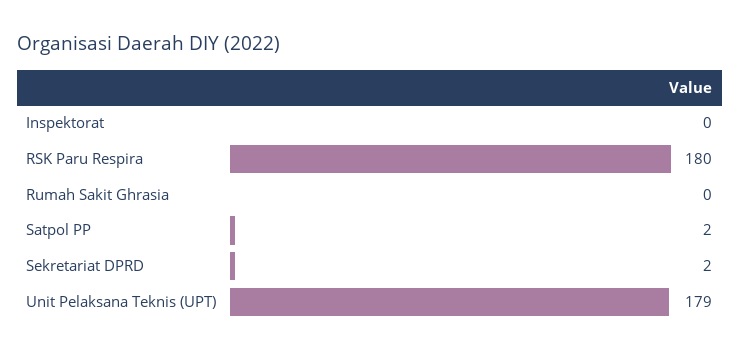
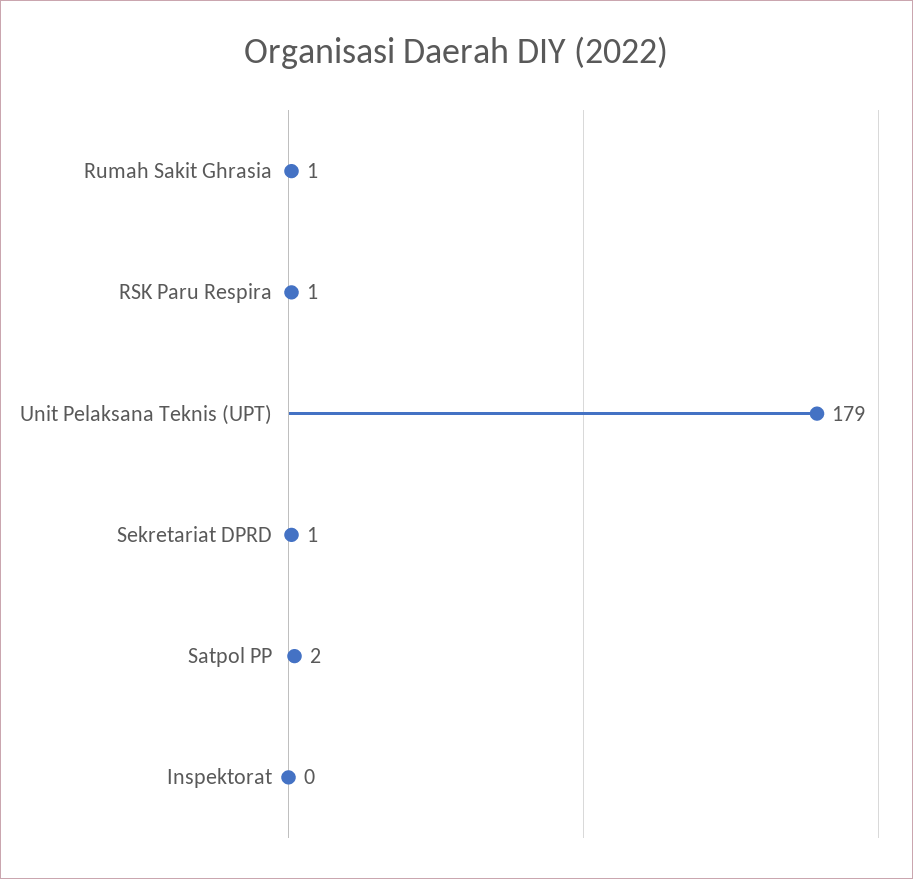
  {
    "Inspektorat": 0,
-   "RSK Paru Respira": 180,
+   "RSK Paru Respira": 1,
-   "Rumah Sakit Ghrasia": 0,
+   "Rumah Sakit Ghrasia": 1,
    "Satpol PP": 2,
-   "Sekretariat DPRD": 2,
+   "Sekretariat DPRD": 1,
    "Unit Pelaksana Teknis (UPT)": 179
  }

